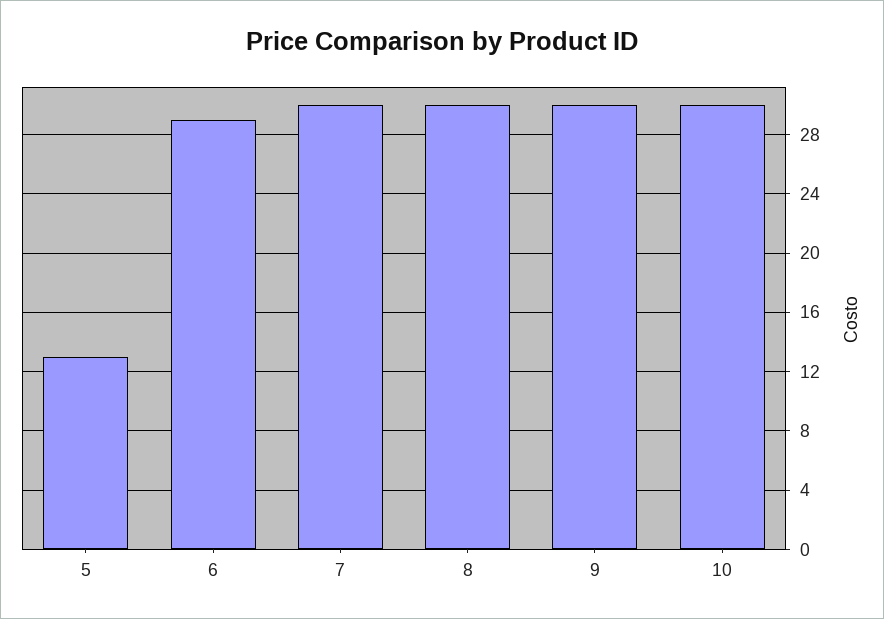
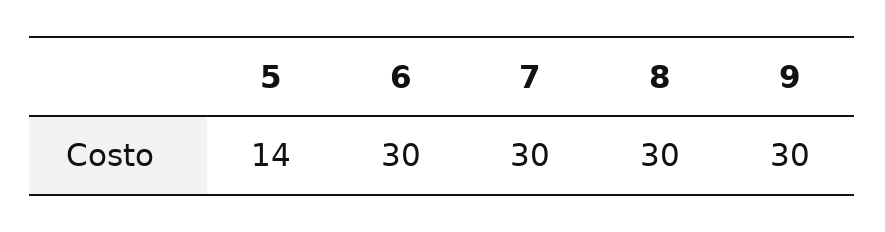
  {
-   "5": 13,
+   "5": 14,
-   "6": 29,
+   "6": 30,
    "7": 30,
    "8": 30,
-   "9": 30,
+   "9": 30
-   "10": 30
  }

